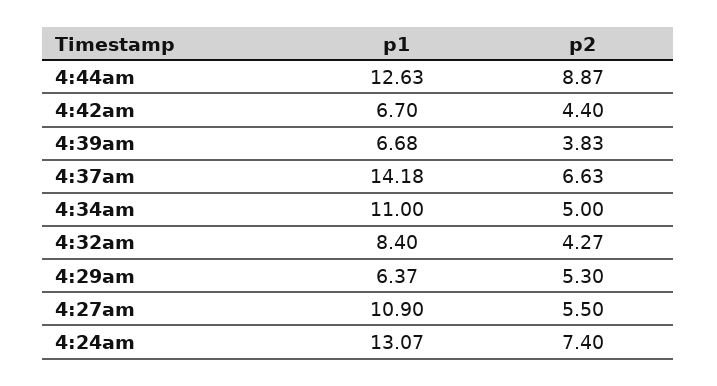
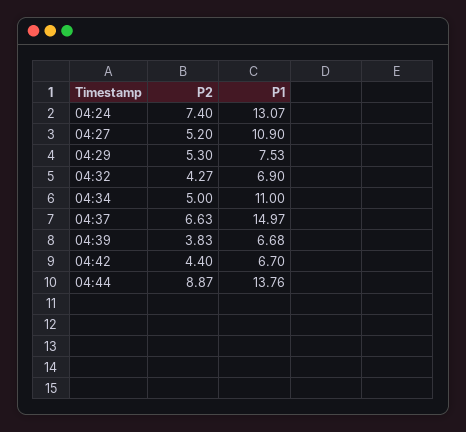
  {
    "p1": {
-     "4:44am": 12.63,
+     "4:44am": 13.76,
      "4:42am": 6.7,
      "4:39am": 6.68,
-     "4:37am": 14.18,
+     "4:37am": 14.97,
      "4:34am": 11,
-     "4:32am": 8.4,
+     "4:32am": 6.9,
-     "4:29am": 6.37,
+     "4:29am": 7.53,
      "4:27am": 10.9,
      "4:24am": 13.07
    },
    "p2": {
      "4:44am": 8.87,
      "4:42am": 4.4,
      "4:39am": 3.83,
      "4:37am": 6.63,
      "4:34am": 5,
      "4:32am": 4.27,
      "4:29am": 5.3,
-     "4:27am": 5.5,
+     "4:27am": 5.2,
      "4:24am": 7.4
    }
  }

